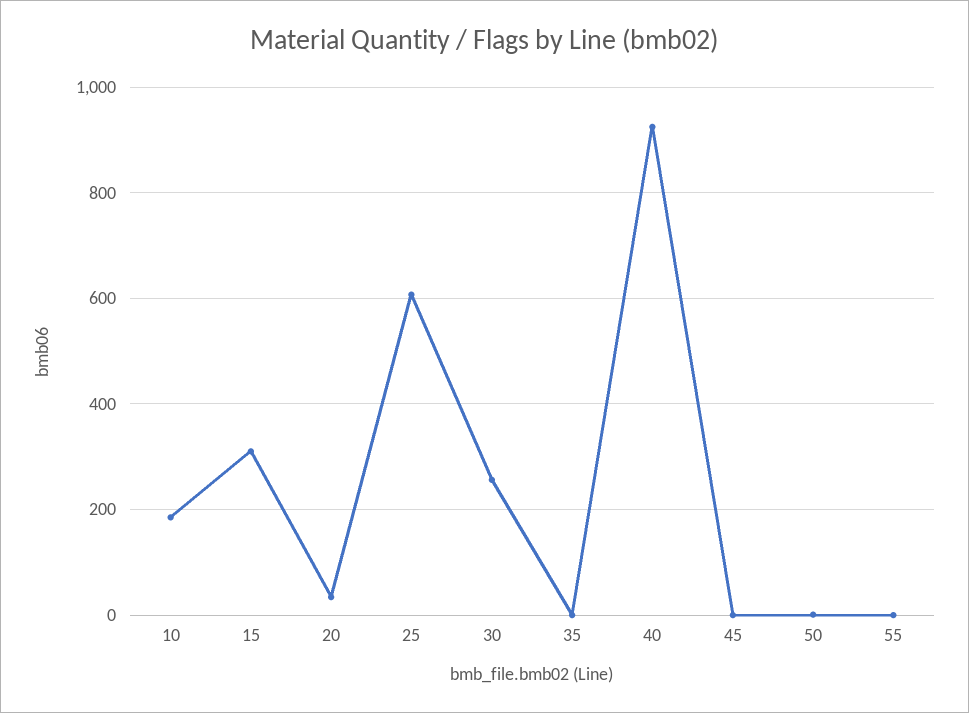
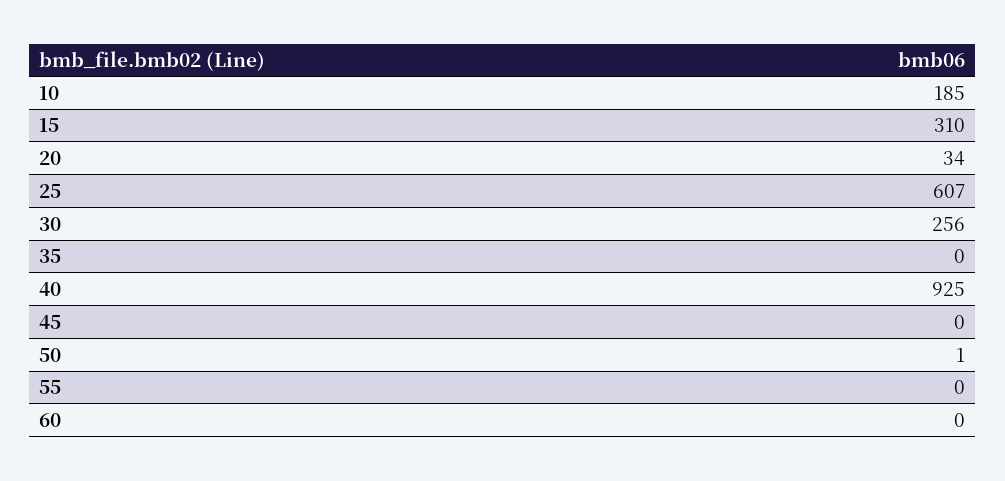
  {
    "10": 185,
    "15": 310,
    "20": 34,
    "25": 607,
    "30": 256,
    "35": 0,
    "40": 925,
    "45": 0,
    "50": 1,
-   "55": 0
+   "55": 0,
+   "60": 0
  }

